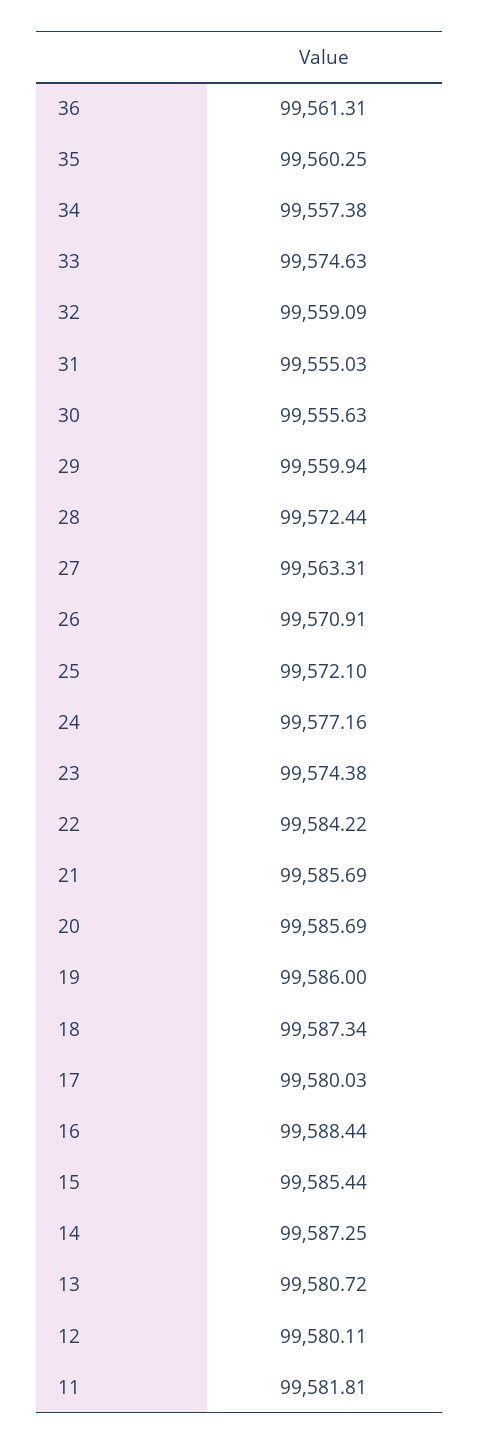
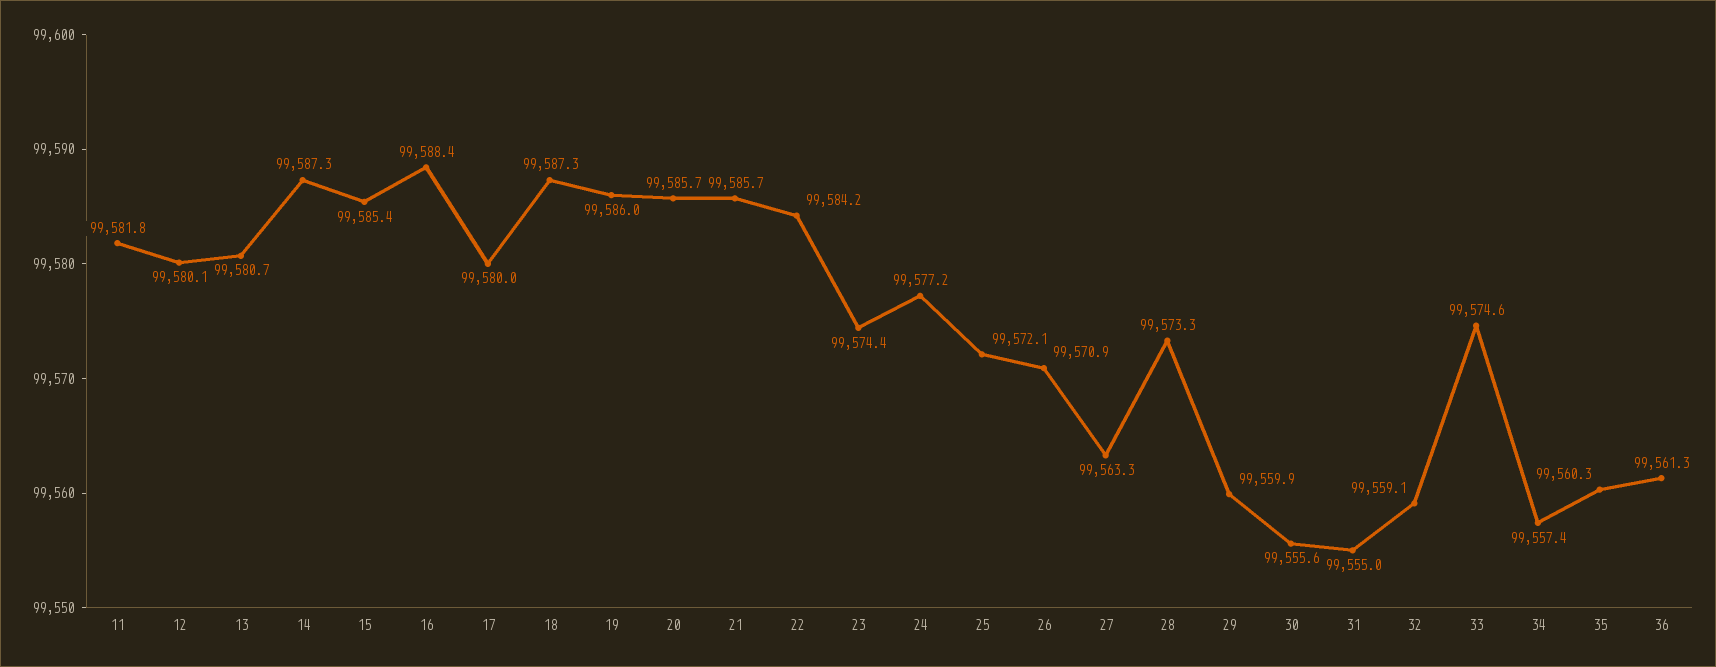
  {
    "36": 99561.31,
    "35": 99560.25,
    "34": 99557.38,
    "33": 99574.63,
    "32": 99559.09,
    "31": 99555.03,
    "30": 99555.63,
    "29": 99559.94,
-   "28": 99572.44,
+   "28": 99573.3,
    "27": 99563.31,
    "26": 99570.91,
    "25": 99572.1,
    "24": 99577.16,
    "23": 99574.38,
    "22": 99584.22,
    "21": 99585.69,
    "20": 99585.69,
    "19": 99586,
    "18": 99587.34,
    "17": 99580.03,
    "16": 99588.44,
    "15": 99585.44,
    "14": 99587.25,
    "13": 99580.72,
    "12": 99580.11,
    "11": 99581.81
  }

